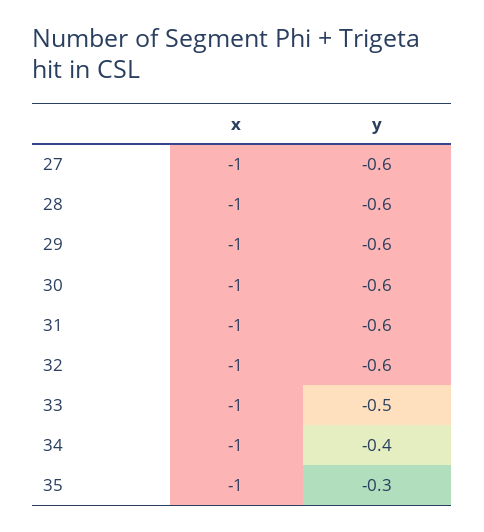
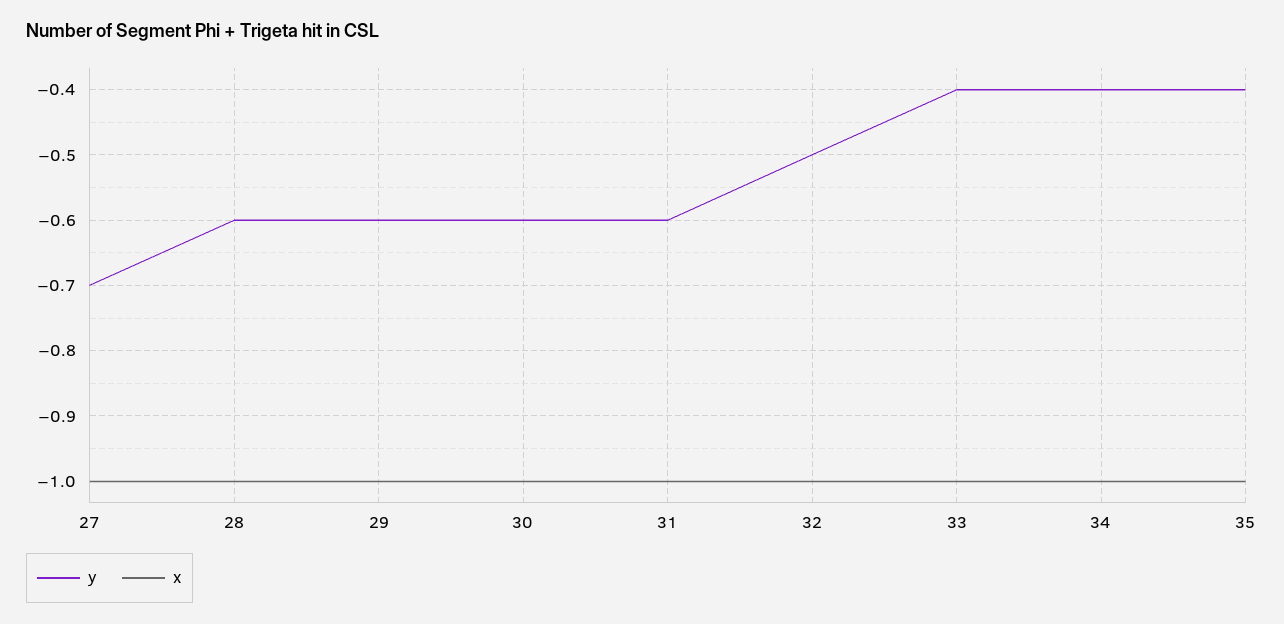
  {
    "x": {
      "27": -1,
      "28": -1,
      "29": -1,
      "30": -1,
      "31": -1,
      "32": -1,
      "33": -1,
      "34": -1,
      "35": -1
    },
    "y": {
-     "27": -0.6,
+     "27": -0.7,
      "28": -0.6,
      "29": -0.6,
      "30": -0.6,
      "31": -0.6,
-     "32": -0.6,
+     "32": -0.5,
-     "33": -0.5,
+     "33": -0.4,
      "34": -0.4,
-     "35": -0.3
+     "35": -0.4
    }
  }

